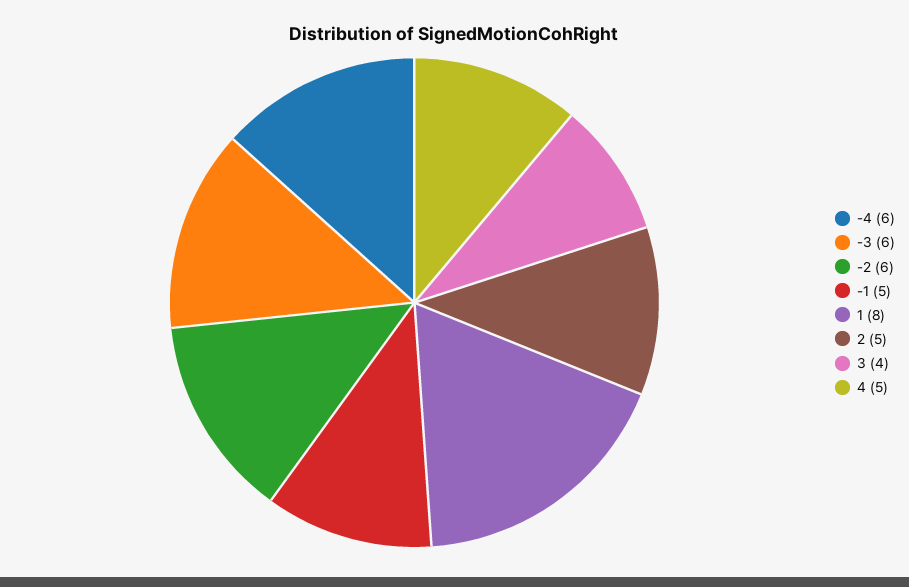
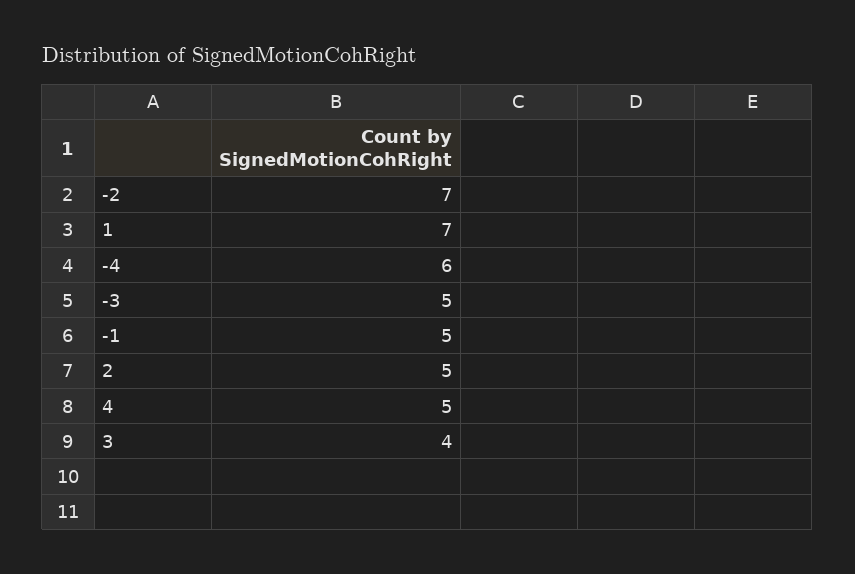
  {
    "-4": 6,
-   "-3": 6,
+   "-3": 5,
-   "-2": 6,
+   "-2": 7,
    "-1": 5,
-   "1": 8,
+   "1": 7,
    "2": 5,
    "3": 4,
    "4": 5
  }

